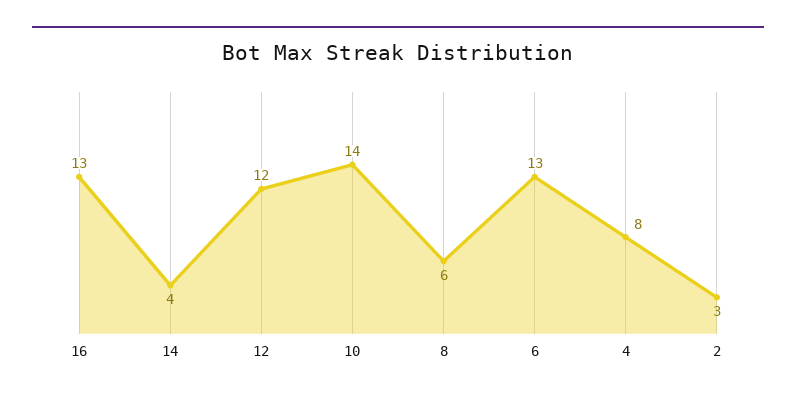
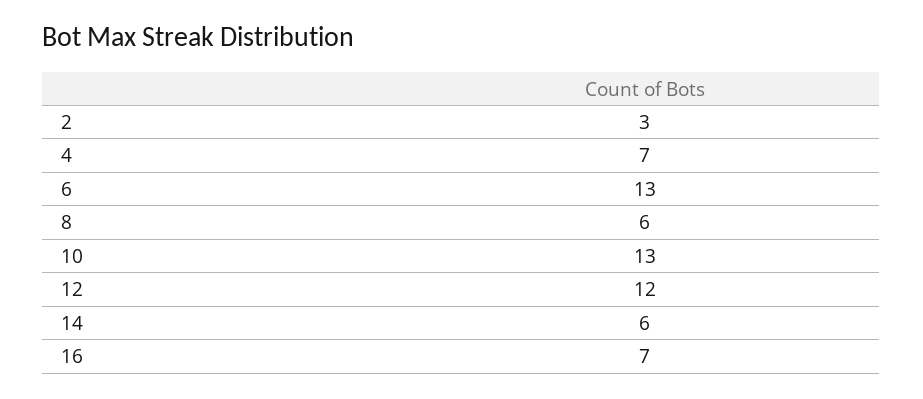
  {
-   "16": 13,
+   "16": 7,
-   "14": 4,
+   "14": 6,
    "12": 12,
-   "10": 14,
+   "10": 13,
    "8": 6,
    "6": 13,
-   "4": 8,
+   "4": 7,
    "2": 3
  }

